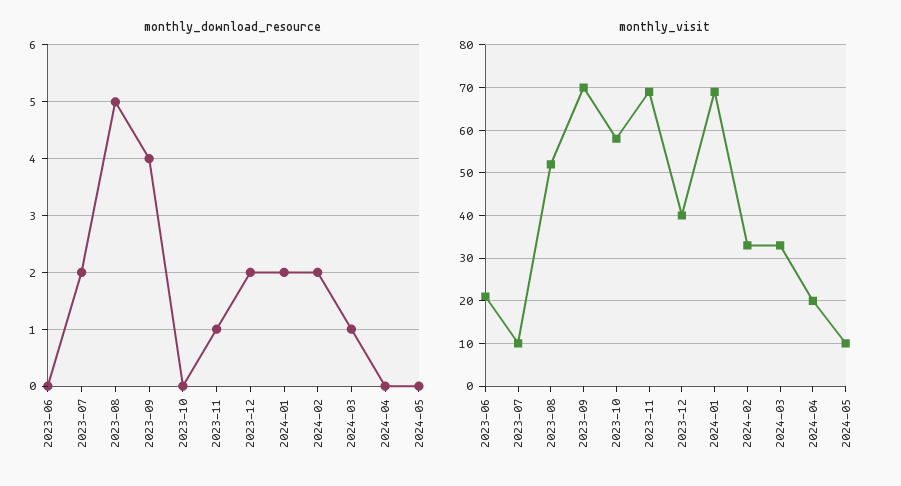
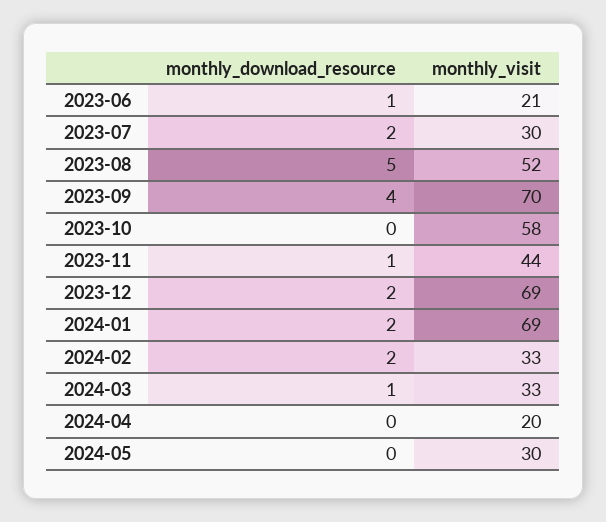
  {
    "monthly_download_resource": {
-     "2023-06": 0,
+     "2023-06": 1,
      "2023-07": 2,
      "2023-08": 5,
      "2023-09": 4,
      "2023-10": 0,
      "2023-11": 1,
      "2023-12": 2,
      "2024-01": 2,
      "2024-02": 2,
      "2024-03": 1,
      "2024-04": 0,
      "2024-05": 0
    },
    "monthly_visit": {
      "2023-06": 21,
-     "2023-07": 10,
+     "2023-07": 30,
      "2023-08": 52,
      "2023-09": 70,
      "2023-10": 58,
-     "2023-11": 70,
+     "2023-11": 44,
-     "2023-12": 40,
+     "2023-12": 69,
      "2024-01": 69,
      "2024-02": 33,
      "2024-03": 33,
      "2024-04": 20,
-     "2024-05": 10
+     "2024-05": 30
    }
  }

